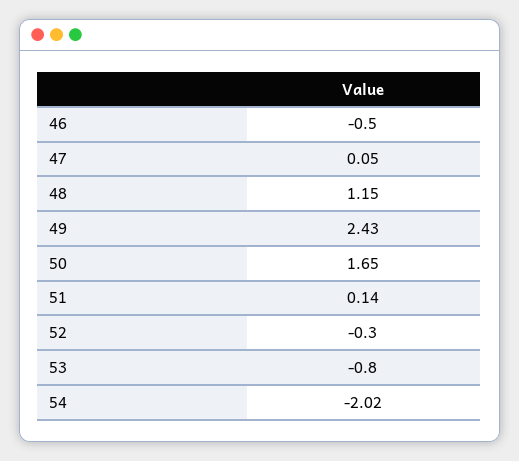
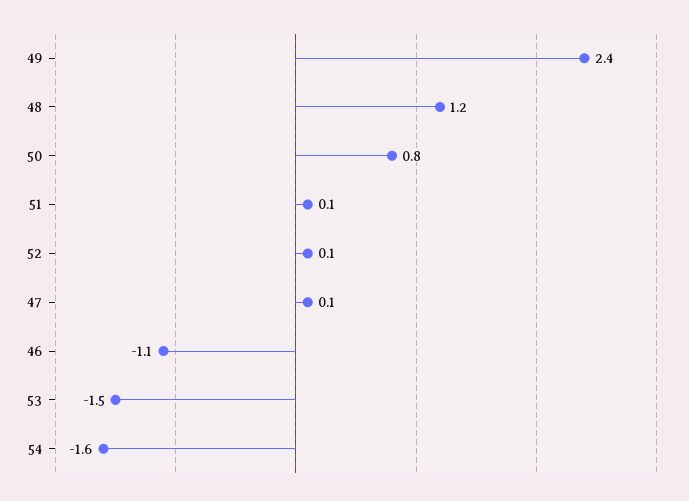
  {
-   "46": -0.5,
+   "46": -1.1,
    "47": 0.05,
    "48": 1.15,
    "49": 2.43,
-   "50": 1.65,
+   "50": 0.8,
    "51": 0.14,
-   "52": -0.3,
+   "52": 0.1,
-   "53": -0.8,
+   "53": -1.5,
-   "54": -2.02
+   "54": -1.6
  }

